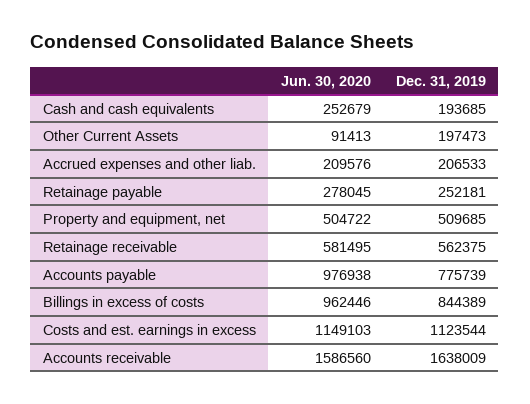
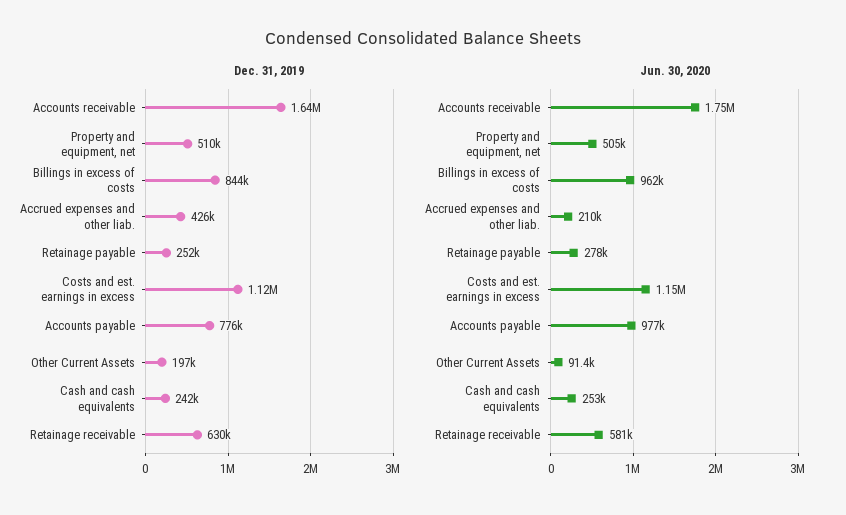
  {
    "Jun. 30, 2020": {
      "Cash and cash equivalents": 252679,
      "Other Current Assets": 91413,
      "Accrued expenses and other liab.": 209576,
      "Retainage payable": 278045,
      "Property and equipment, net": 504722,
      "Retainage receivable": 581495,
      "Accounts payable": 976938,
      "Billings in excess of costs": 962446,
      "Costs and est. earnings in excess": 1149103,
-     "Accounts receivable": 1586560
+     "Accounts receivable": 1750000
    },
    "Dec. 31, 2019": {
-     "Cash and cash equivalents": 193685,
+     "Cash and cash equivalents": 242000,
      "Other Current Assets": 197473,
-     "Accrued expenses and other liab.": 206533,
+     "Accrued expenses and other liab.": 426000,
      "Retainage payable": 252181,
      "Property and equipment, net": 509685,
-     "Retainage receivable": 562375,
+     "Retainage receivable": 630000,
      "Accounts payable": 775739,
      "Billings in excess of costs": 844389,
      "Costs and est. earnings in excess": 1123544,
      "Accounts receivable": 1638009
    }
  }

